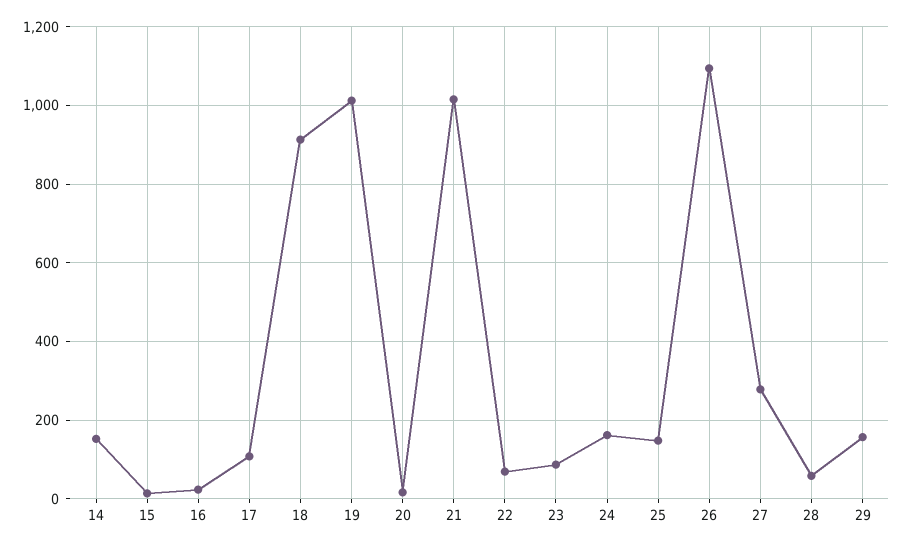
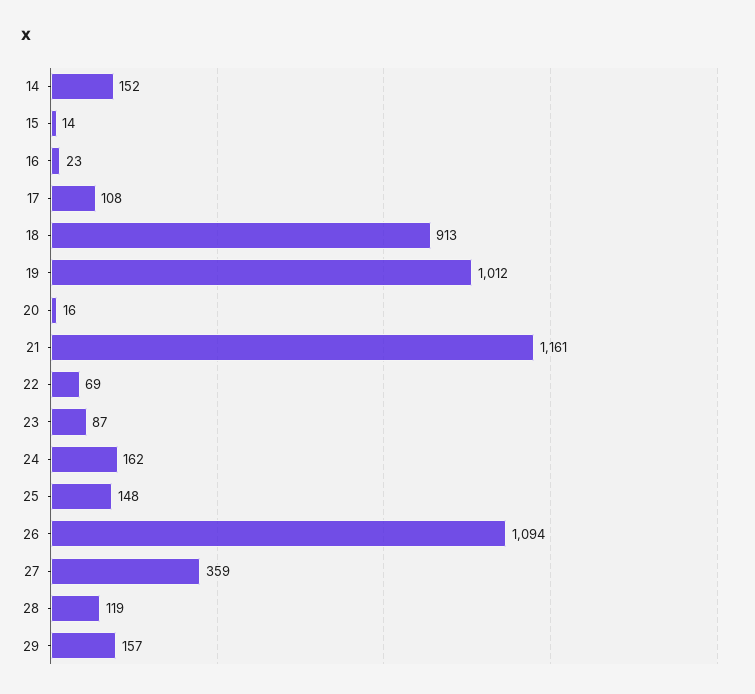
  {
    "14": 152,
    "15": 14,
    "16": 23,
    "17": 108,
    "18": 913,
    "19": 1012,
    "20": 16,
-   "21": 1020,
+   "21": 1161,
    "22": 69,
    "23": 87,
    "24": 162,
    "25": 148,
    "26": 1094,
-   "27": 280,
+   "27": 359,
-   "28": 60,
+   "28": 119,
    "29": 157
  }

